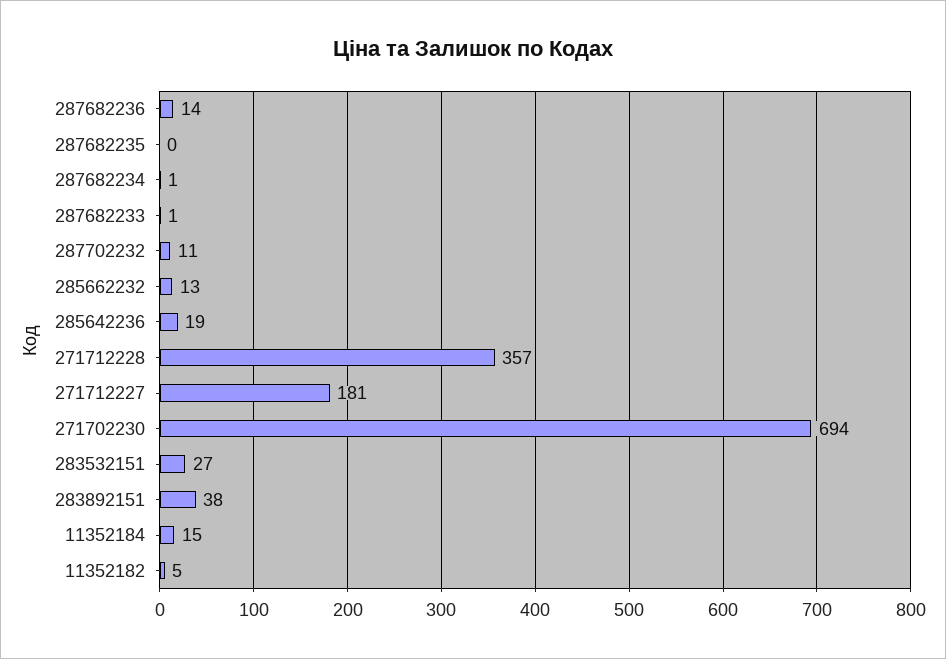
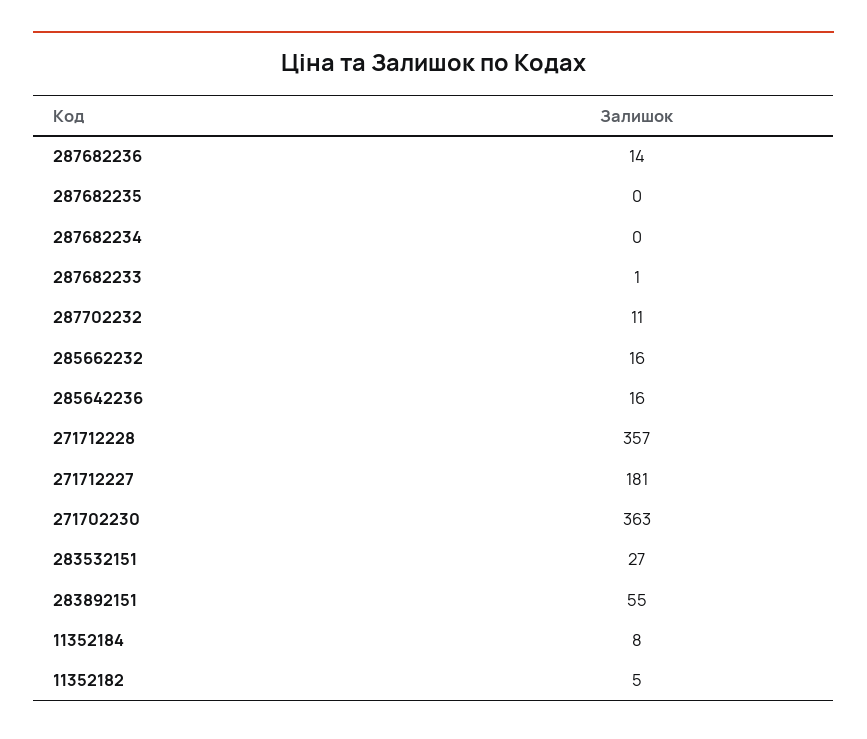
  {
    "287682236": 14,
    "287682235": 0,
-   "287682234": 1,
+   "287682234": 0,
    "287682233": 1,
    "287702232": 11,
-   "285662232": 13,
+   "285662232": 16,
-   "285642236": 19,
+   "285642236": 16,
    "271712228": 357,
    "271712227": 181,
-   "271702230": 694,
+   "271702230": 363,
    "283532151": 27,
-   "283892151": 38,
+   "283892151": 55,
-   "11352184": 15,
+   "11352184": 8,
    "11352182": 5
  }

